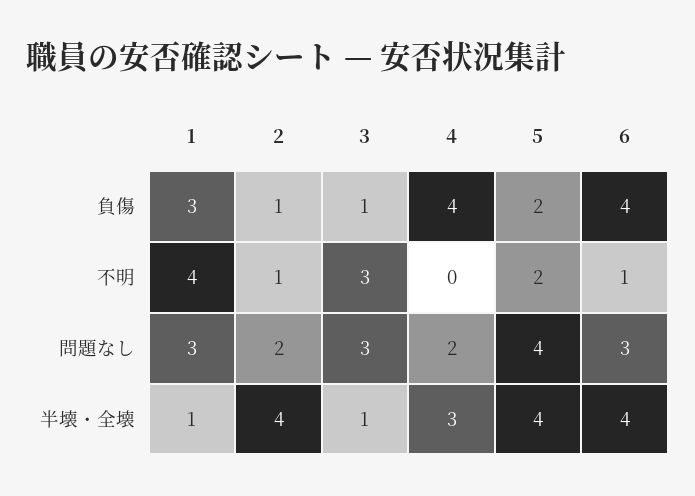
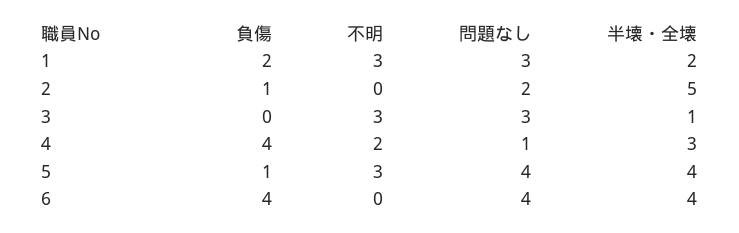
  {
    "1": {
-     "負傷": 3,
+     "負傷": 2,
-     "不明": 4,
+     "不明": 3,
      "問題なし": 3,
-     "半壊・全壊": 1
+     "半壊・全壊": 2
    },
    "2": {
      "負傷": 1,
-     "不明": 1,
+     "不明": 0,
      "問題なし": 2,
-     "半壊・全壊": 4
+     "半壊・全壊": 5
    },
    "3": {
-     "負傷": 1,
+     "負傷": 0,
      "不明": 3,
      "問題なし": 3,
      "半壊・全壊": 1
    },
    "4": {
      "負傷": 4,
-     "不明": 0,
+     "不明": 2,
-     "問題なし": 2,
+     "問題なし": 1,
      "半壊・全壊": 3
    },
    "5": {
-     "負傷": 2,
+     "負傷": 1,
-     "不明": 2,
+     "不明": 3,
      "問題なし": 4,
      "半壊・全壊": 4
    },
    "6": {
      "負傷": 4,
-     "不明": 1,
+     "不明": 0,
-     "問題なし": 3,
+     "問題なし": 4,
      "半壊・全壊": 4
    }
  }

